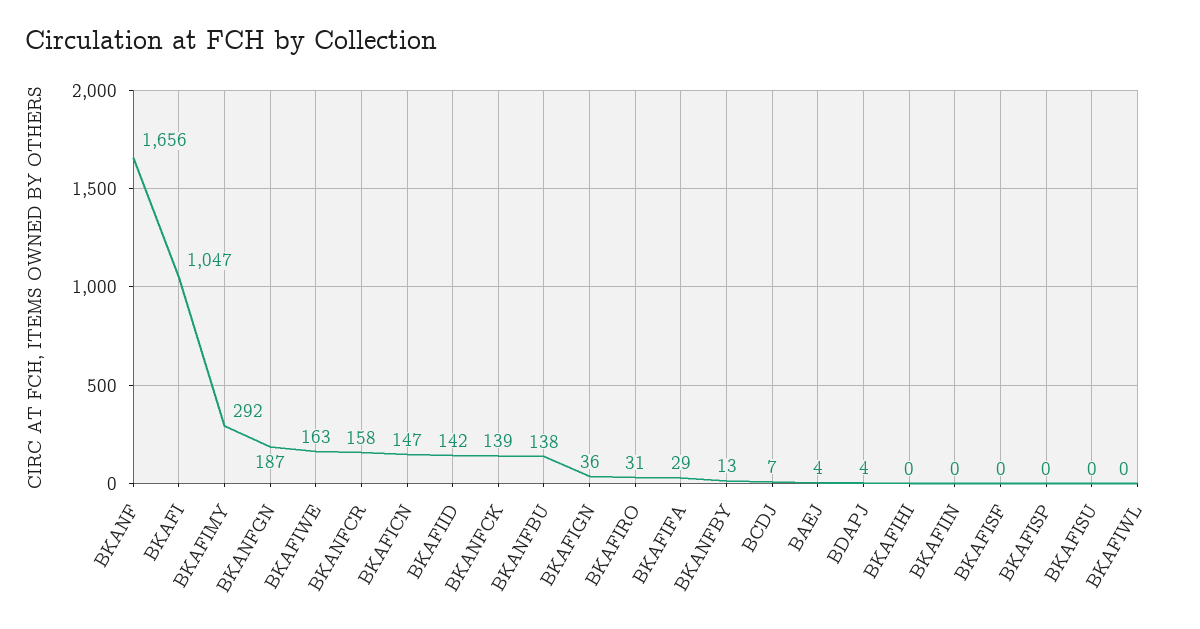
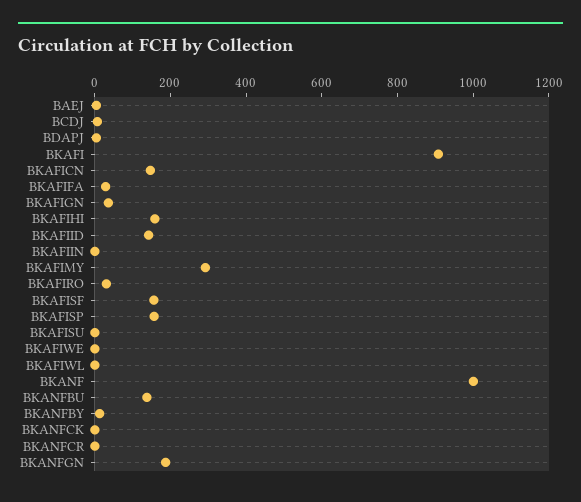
  {
-   "BKANF": 1656,
+   "BKANF": 1000,
-   "BKAFI": 1047,
+   "BKAFI": 900,
    "BKAFIMY": 292,
    "BKANFGN": 187,
-   "BKAFIWE": 163,
+   "BKAFIWE": 0,
-   "BKANFCR": 158,
+   "BKANFCR": 0,
    "BKAFICN": 147,
    "BKAFIID": 142,
-   "BKANFCK": 139,
+   "BKANFCK": 0,
    "BKANFBU": 138,
    "BKAFIGN": 36,
    "BKAFIRO": 31,
    "BKAFIFA": 29,
    "BKANFBY": 13,
    "BCDJ": 7,
    "BAEJ": 4,
    "BDAPJ": 4,
-   "BKAFIHI": 0,
+   "BKAFIHI": 150,
    "BKAFIIN": 0,
-   "BKAFISF": 0,
+   "BKAFISF": 150,
-   "BKAFISP": 0,
+   "BKAFISP": 150,
    "BKAFISU": 0,
    "BKAFIWL": 0
  }

